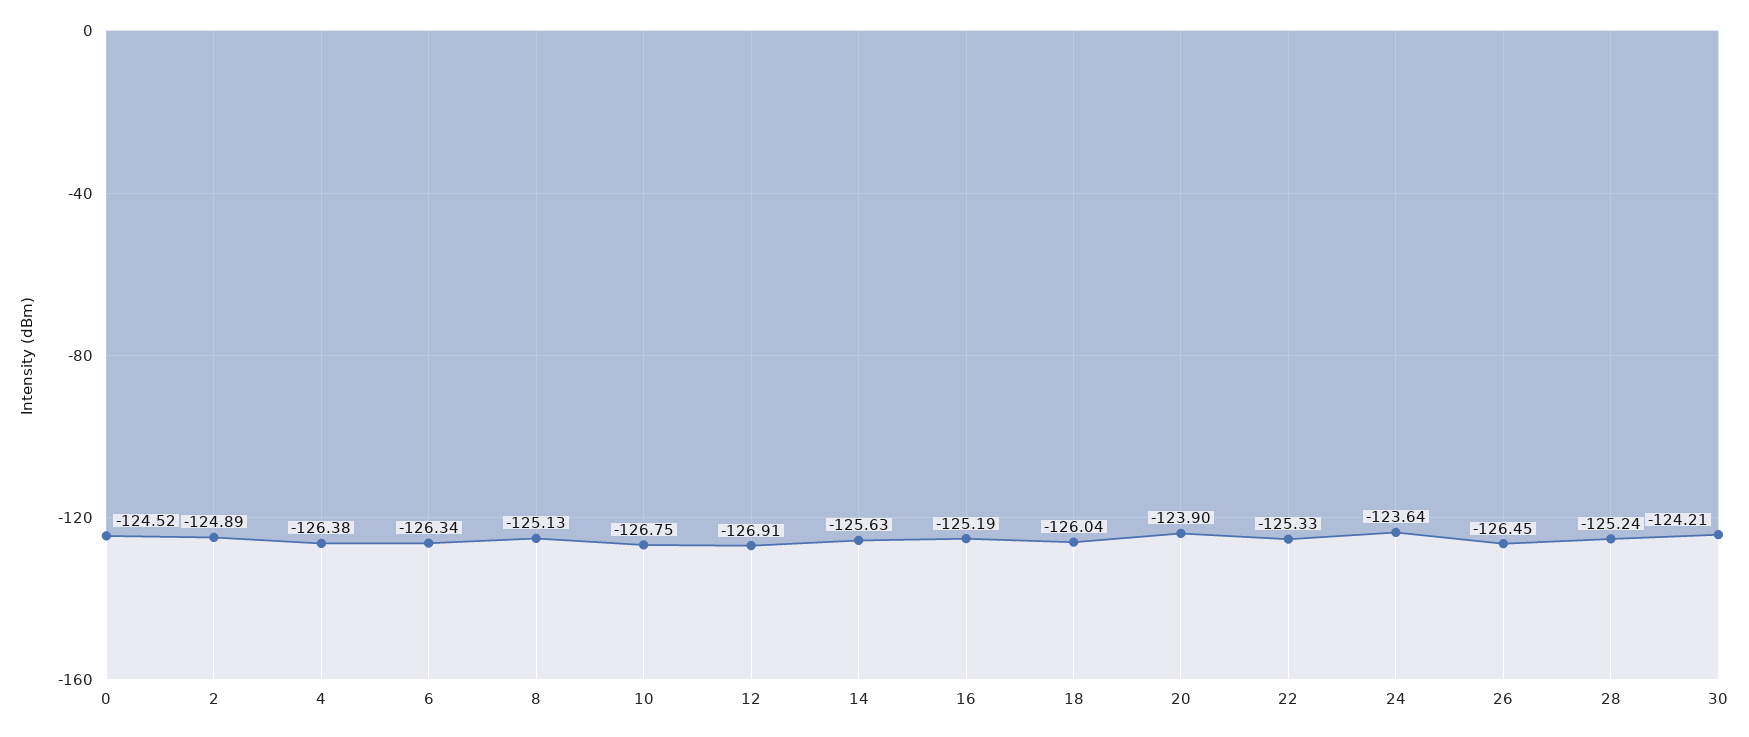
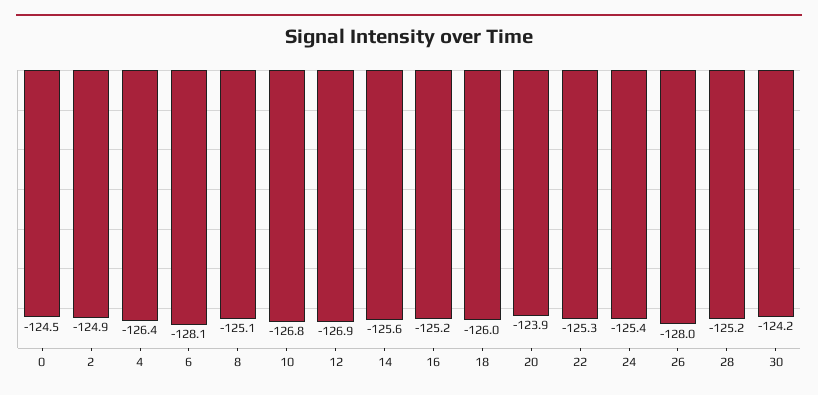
  {
    "0": -124.52,
    "2": -124.89,
    "4": -126.38,
-   "6": -126.34,
+   "6": -128.1,
    "8": -125.13,
    "10": -126.75,
    "12": -126.91,
    "14": -125.63,
    "16": -125.19,
    "18": -126.04,
    "20": -123.9,
    "22": -125.33,
-   "24": -123.64,
+   "24": -125.4,
-   "26": -126.45,
+   "26": -128,
    "28": -125.24,
    "30": -124.21
  }

